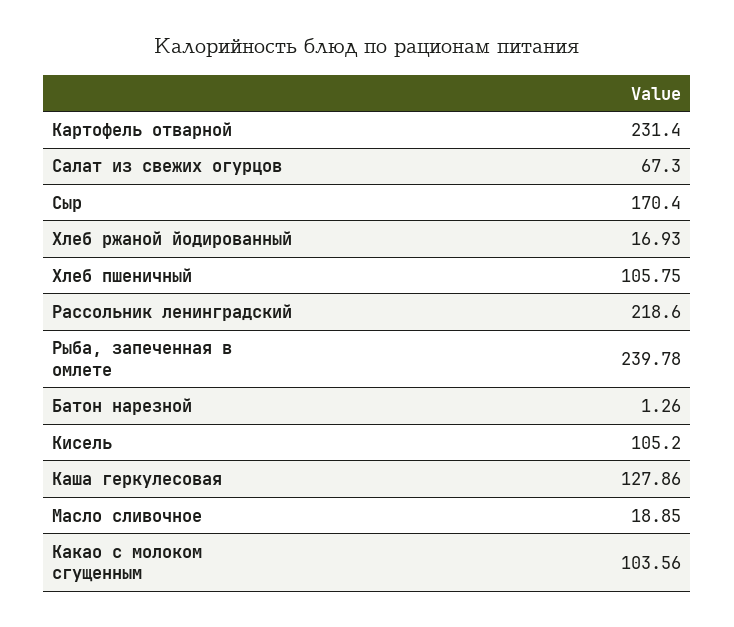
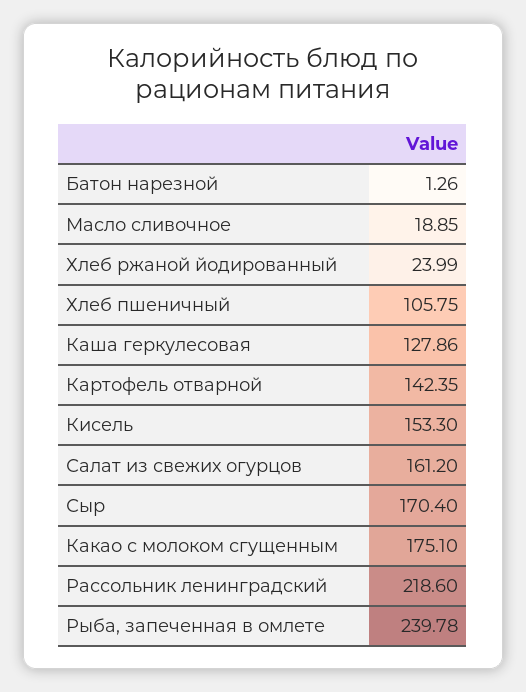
  {
-   "Картофель отварной": 231.4,
+   "Картофель отварной": 142.35,
-   "Салат из свежих огурцов": 67.3,
+   "Салат из свежих огурцов": 161.2,
    "Сыр": 170.4,
-   "Хлеб ржаной йодированный": 16.93,
+   "Хлеб ржаной йодированный": 23.99,
    "Хлеб пшеничный": 105.75,
    "Рассольник ленинградский": 218.6,
    "Рыба, запеченная в омлете": 239.78,
    "Батон нарезной": 1.26,
-   "Кисель": 105.2,
+   "Кисель": 153.3,
    "Каша геркулесовая": 127.86,
    "Масло сливочное": 18.85,
-   "Какао с молоком сгущенным": 103.56
+   "Какао с молоком сгущенным": 175.1
  }

